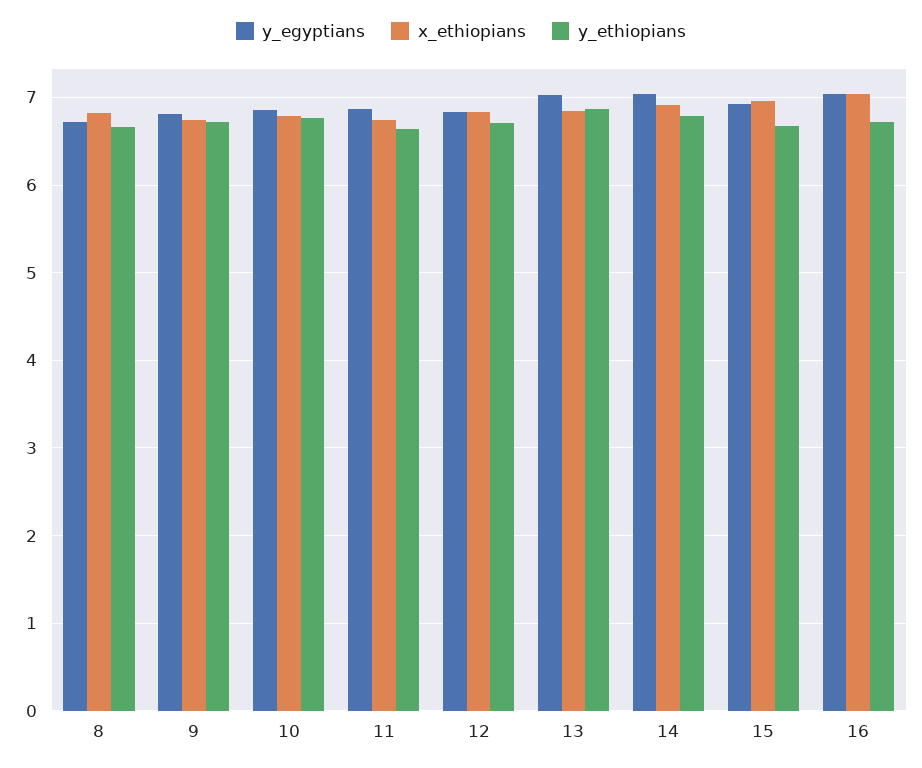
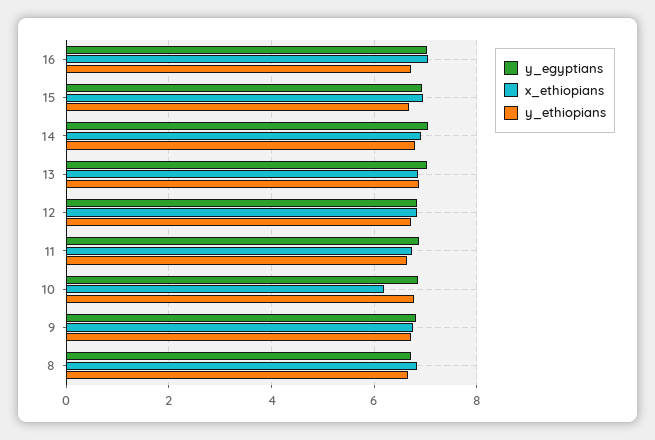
  {
    "y_egyptians": {
      "8": 6.7,
      "9": 6.8,
      "10": 6.9,
      "11": 6.9,
      "12": 6.8,
      "13": 7,
      "14": 7,
      "15": 6.9,
      "16": 7
    },
    "x_ethiopians": {
      "8": 6.8,
      "9": 6.7,
-     "10": 6.8,
+     "10": 6.2,
      "11": 6.7,
      "12": 6.8,
      "13": 6.8,
      "14": 6.9,
      "15": 7,
      "16": 7
    },
    "y_ethiopians": {
      "8": 6.7,
      "9": 6.7,
      "10": 6.8,
      "11": 6.6,
      "12": 6.7,
      "13": 6.9,
      "14": 6.8,
      "15": 6.7,
      "16": 6.7
    }
  }

